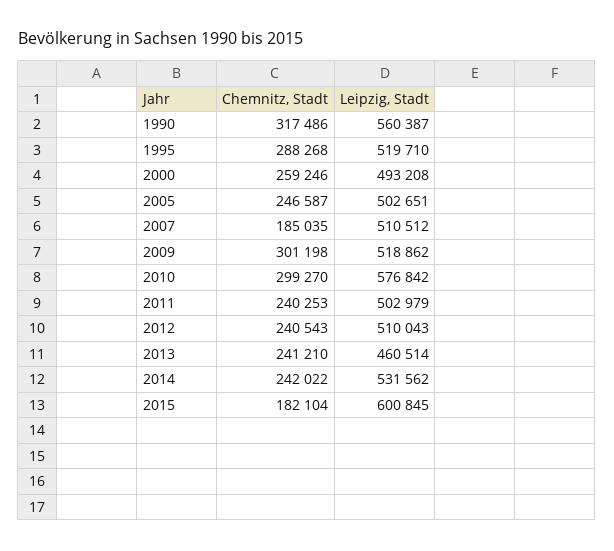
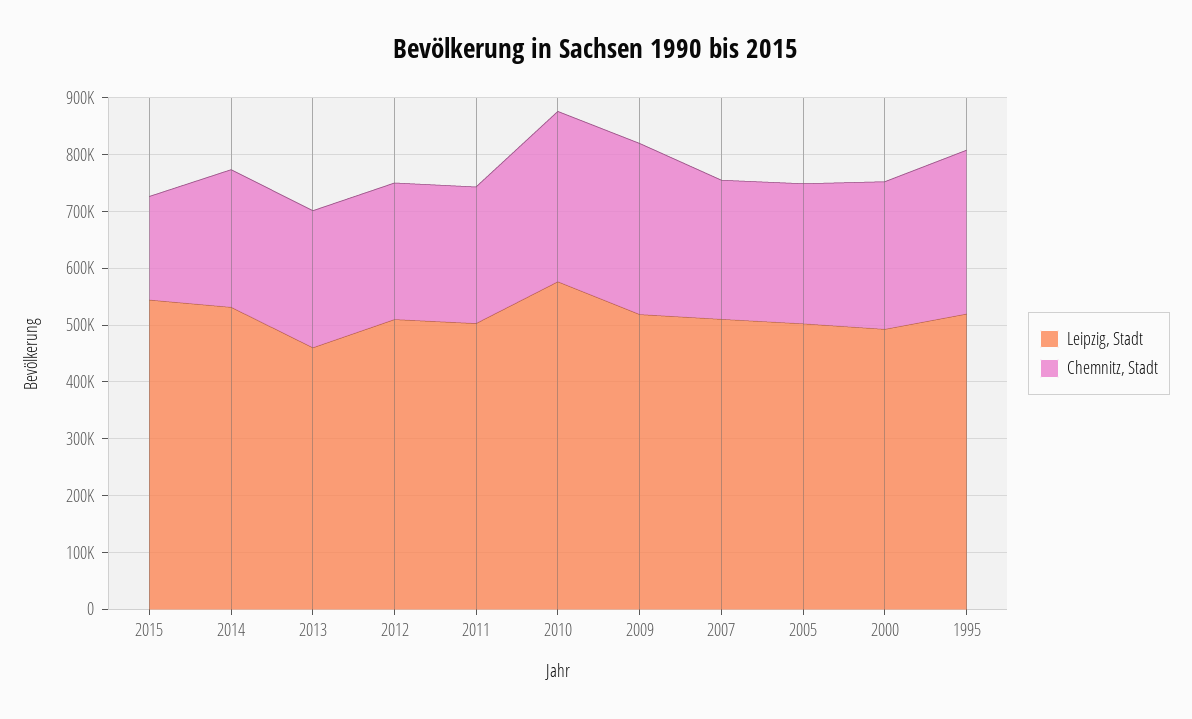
  {
    "Chemnitz, Stadt": {
-     "1990": 317486,
      "1995": 288268,
      "2000": 259246,
      "2005": 246587,
-     "2007": 185035,
+     "2007": 240000,
      "2009": 301198,
      "2010": 299270,
      "2011": 240253,
      "2012": 240543,
      "2013": 241210,
      "2014": 242022,
      "2015": 182104
    },
    "Leipzig, Stadt": {
-     "1990": 560387,
      "1995": 519710,
      "2000": 493208,
      "2005": 502651,
      "2007": 510512,
      "2009": 518862,
      "2010": 576842,
      "2011": 502979,
      "2012": 510043,
      "2013": 460514,
      "2014": 531562,
-     "2015": 600845
+     "2015": 540000
    }
  }

